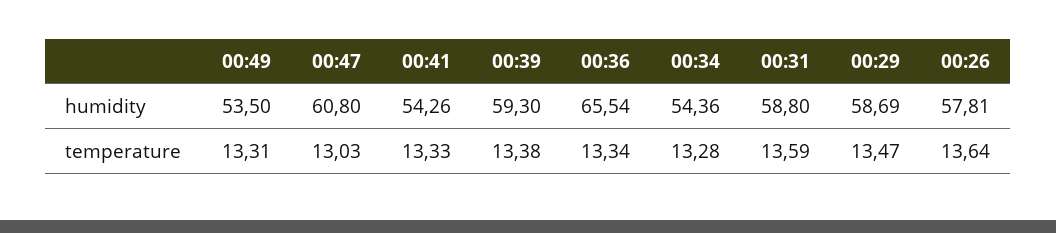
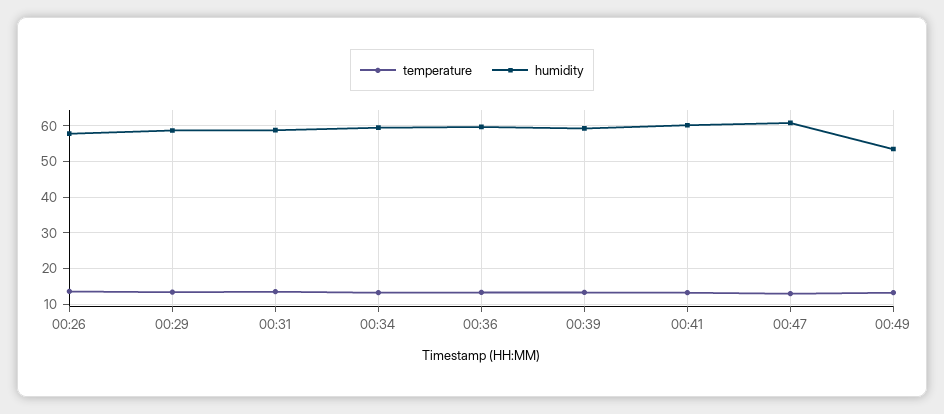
  {
    "humidity": {
      "00:49": 53.5,
      "00:47": 60.8,
-     "00:41": 54.26,
+     "00:41": 60,
      "00:39": 59.3,
-     "00:36": 65.54,
+     "00:36": 60,
-     "00:34": 54.36,
+     "00:34": 60,
      "00:31": 58.8,
      "00:29": 58.69,
      "00:26": 57.81
    },
    "temperature": {
      "00:49": 13.31,
      "00:47": 13.03,
      "00:41": 13.33,
      "00:39": 13.38,
      "00:36": 13.34,
      "00:34": 13.28,
      "00:31": 13.59,
      "00:29": 13.47,
      "00:26": 13.64
    }
  }

